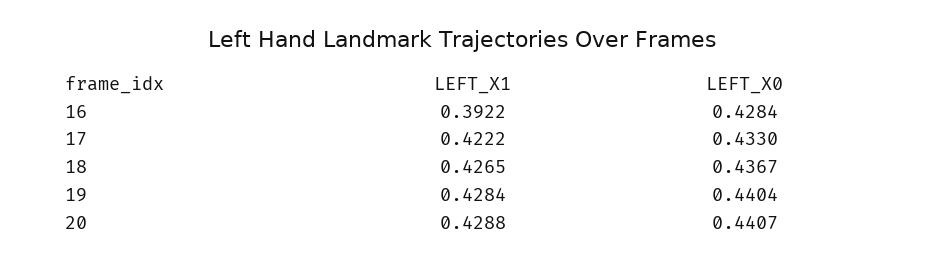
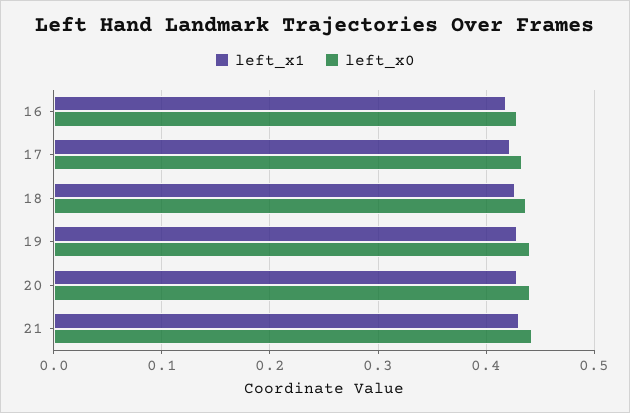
  {
    "LEFT_X1": {
-     "16": 0.3922,
+     "16": 0.42,
      "17": 0.4222,
      "18": 0.4265,
      "19": 0.4284,
-     "20": 0.4288
+     "20": 0.4288,
+     "21": 0.43
    },
    "LEFT_X0": {
      "16": 0.4284,
      "17": 0.433,
      "18": 0.4367,
      "19": 0.4404,
-     "20": 0.4407
+     "20": 0.4407,
+     "21": 0.44
    }
  }

